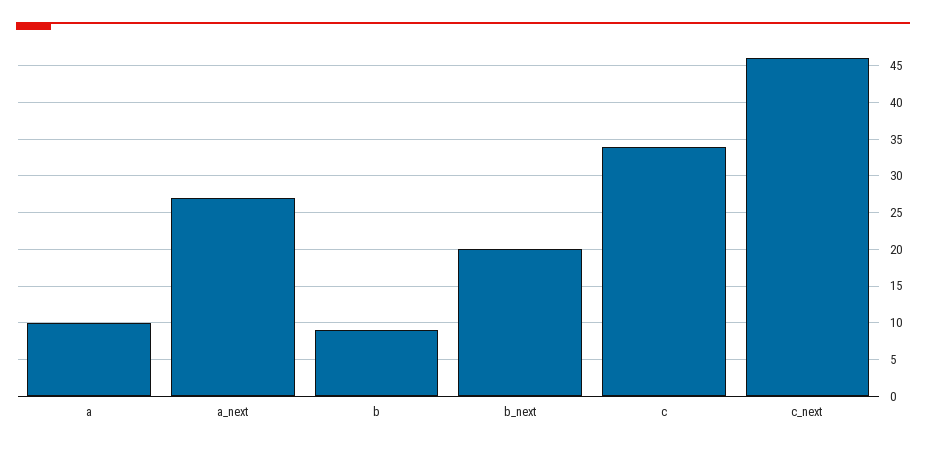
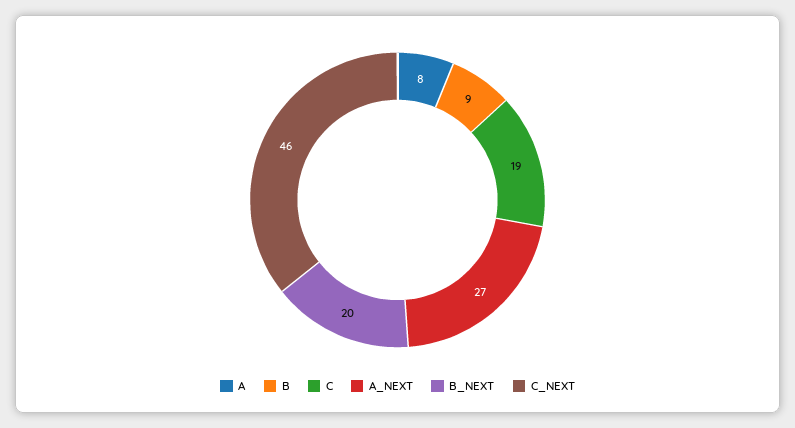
  {
-   "a": 10,
+   "a": 8,
    "a_next": 27,
    "b": 9,
    "b_next": 20,
-   "c": 34,
+   "c": 19,
    "c_next": 46
  }

